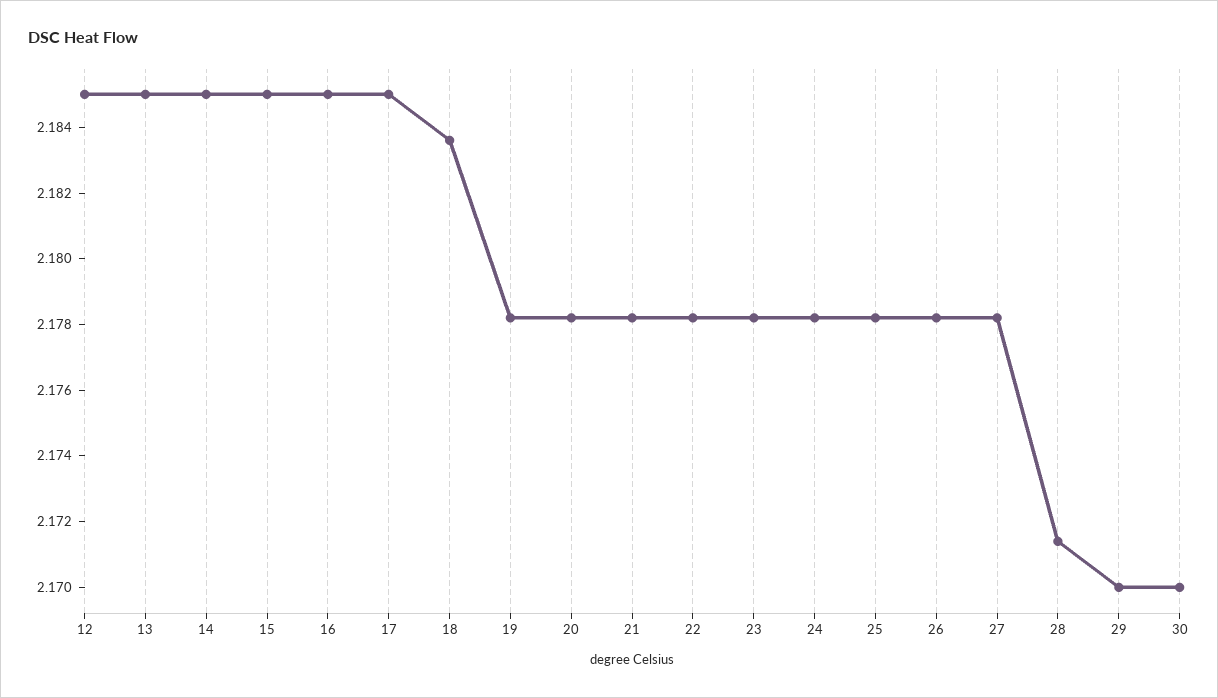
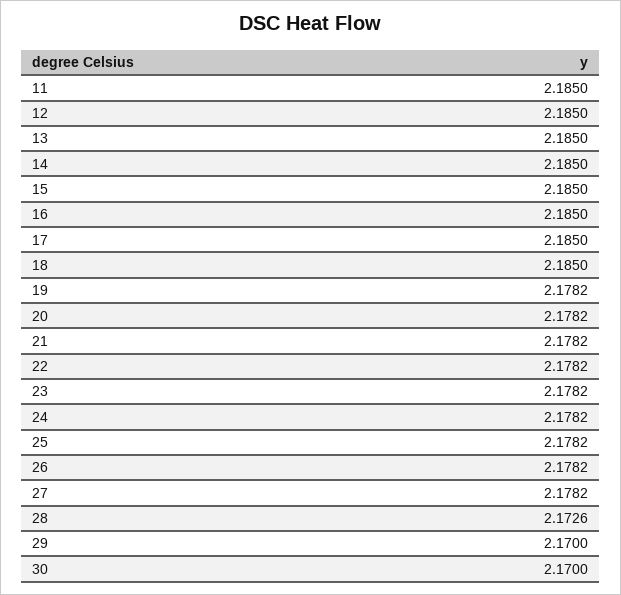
  {
    "12": 2.185,
    "13": 2.185,
    "14": 2.185,
    "15": 2.185,
    "16": 2.185,
    "17": 2.185,
-   "18": 2.1835,
+   "18": 2.185,
    "19": 2.1782,
    "20": 2.1782,
    "21": 2.1782,
    "22": 2.1782,
    "23": 2.1782,
    "24": 2.1782,
    "25": 2.1782,
    "26": 2.1782,
    "27": 2.1782,
-   "28": 2.1715,
+   "28": 2.1726,
    "29": 2.17,
-   "30": 2.17
+   "30": 2.17,
+   "11": 2.185
  }

